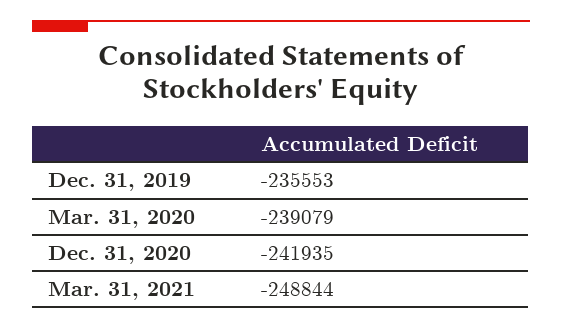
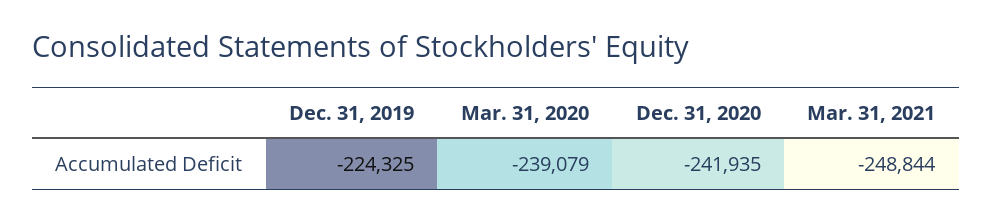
  {
-   "Dec. 31, 2019": -235553,
+   "Dec. 31, 2019": -224325,
    "Mar. 31, 2020": -239079,
    "Dec. 31, 2020": -241935,
    "Mar. 31, 2021": -248844
  }

